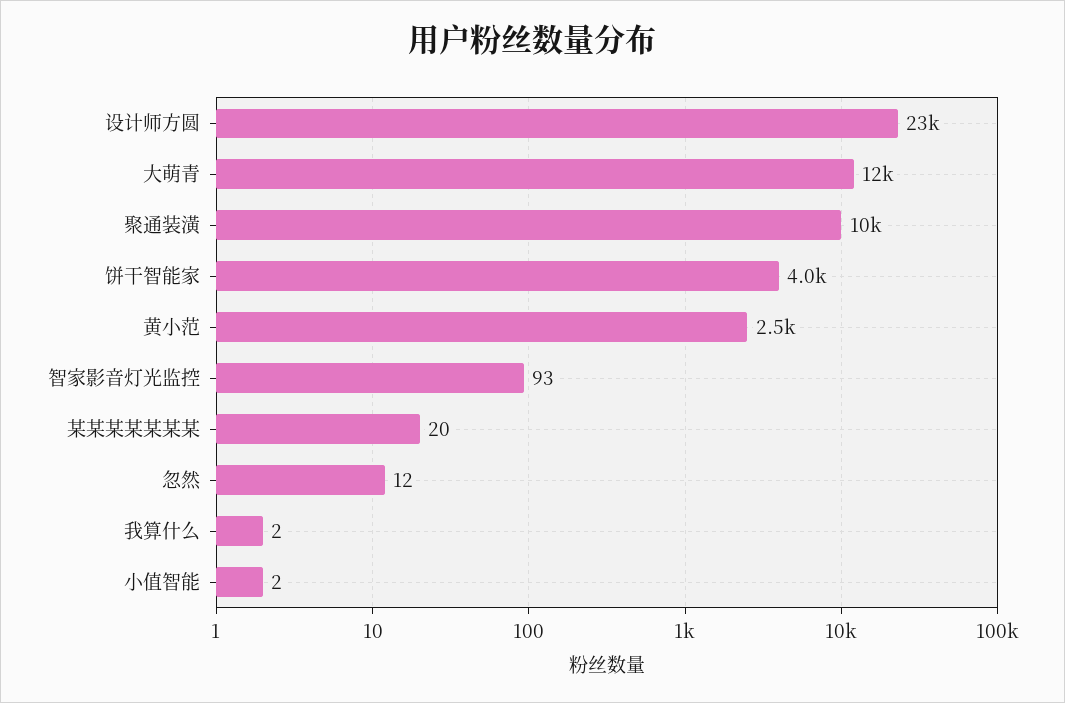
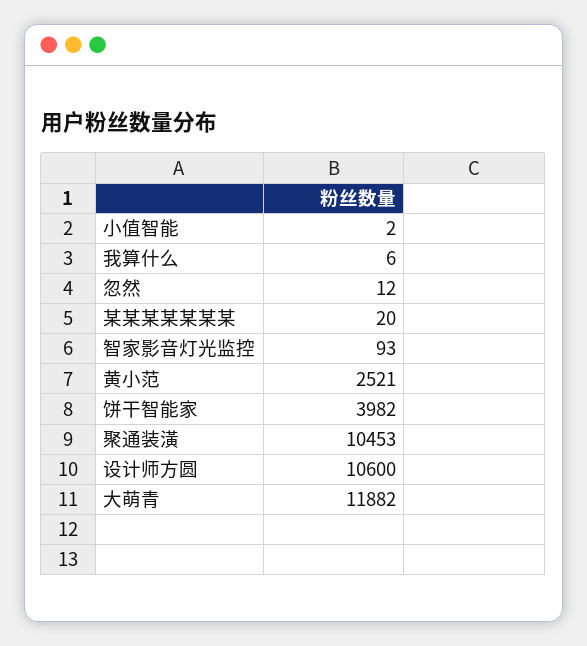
  {
-   "设计师方圆": 23000,
+   "设计师方圆": 10600,
    "大萌青": 11882,
    "聚通装潢": 10453,
    "饼干智能家": 3982,
    "黄小范": 2521,
    "智家影音灯光监控": 93,
    "某某某某某某某": 20,
    "忽然": 12,
-   "我算什么": 2,
+   "我算什么": 6,
    "小值智能": 2
  }

